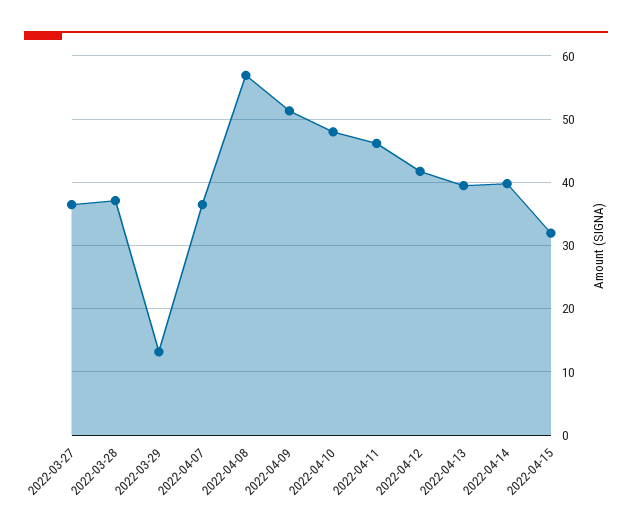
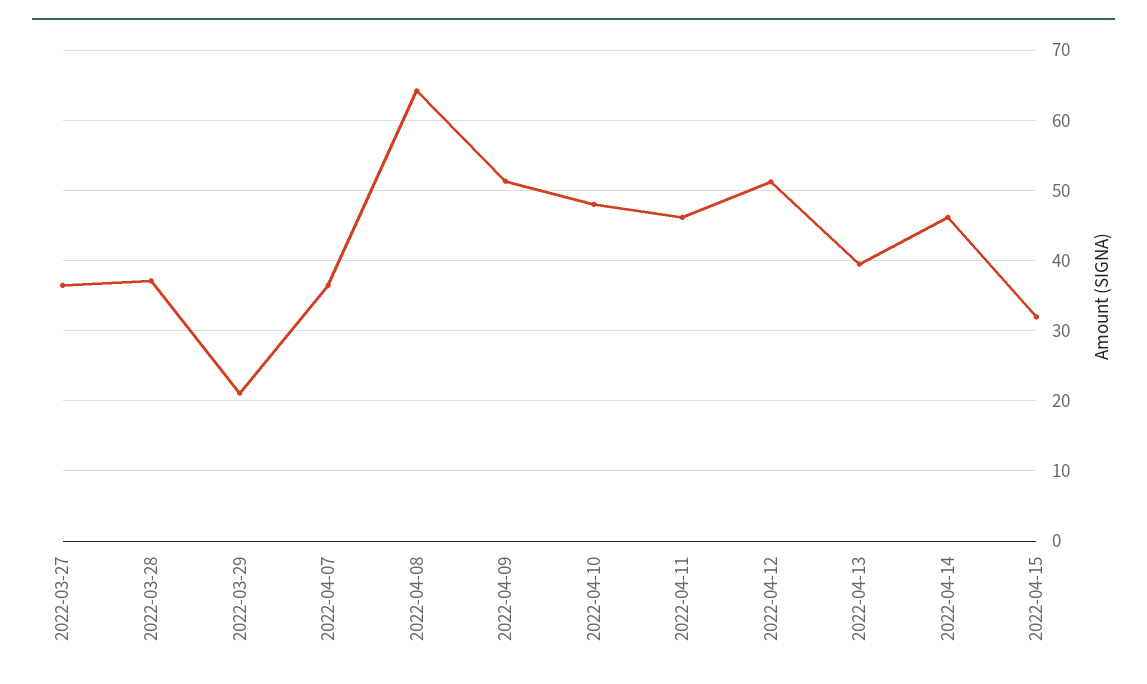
  {
    "2022-03-27": 36,
    "2022-03-28": 37,
-   "2022-03-29": 13,
+   "2022-03-29": 21,
    "2022-04-07": 36,
-   "2022-04-08": 57,
+   "2022-04-08": 64,
    "2022-04-09": 51,
    "2022-04-10": 48,
    "2022-04-11": 46,
-   "2022-04-12": 42,
+   "2022-04-12": 51,
    "2022-04-13": 39,
-   "2022-04-14": 40,
+   "2022-04-14": 46,
    "2022-04-15": 32
  }

